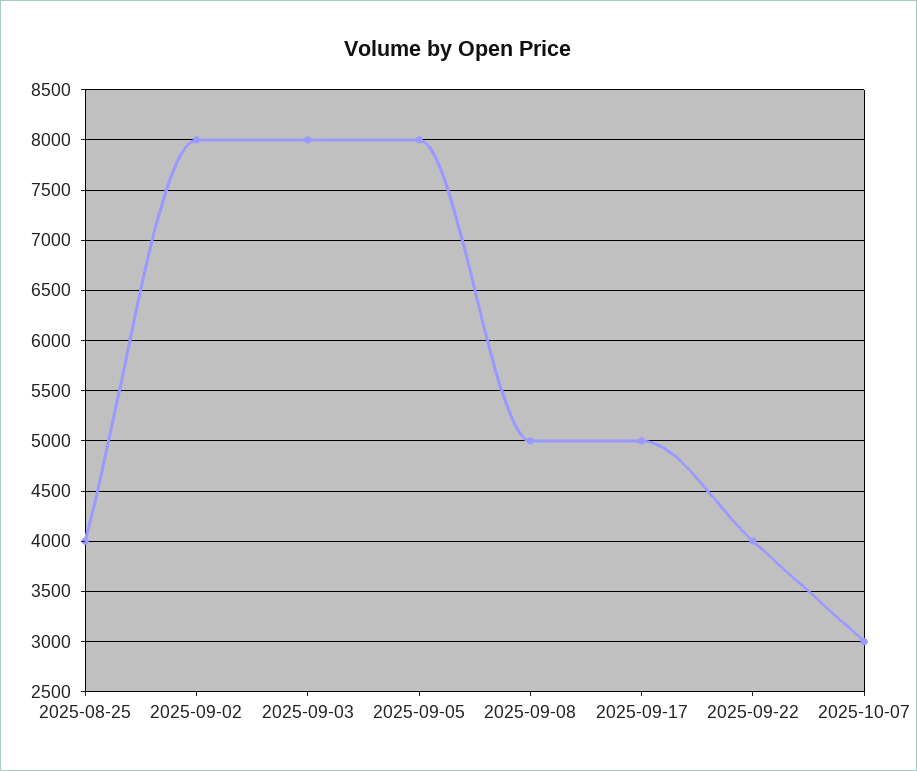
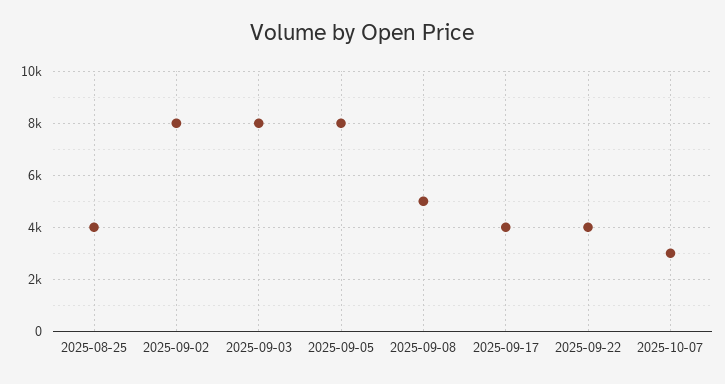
  {
    "2025-08-25": 4000,
    "2025-09-02": 8000,
    "2025-09-03": 8000,
    "2025-09-05": 8000,
    "2025-09-08": 5000,
-   "2025-09-17": 5000,
+   "2025-09-17": 4000,
    "2025-09-22": 4000,
    "2025-10-07": 3000
  }

